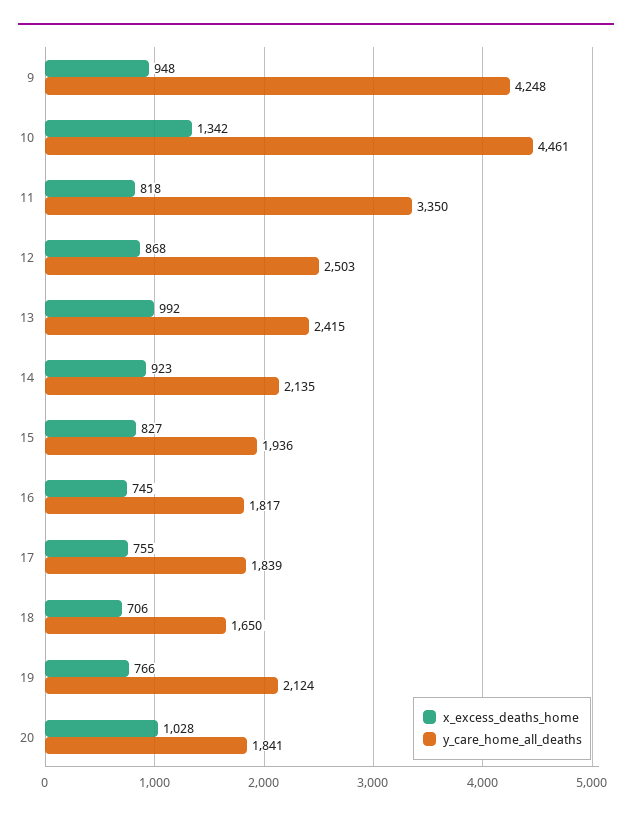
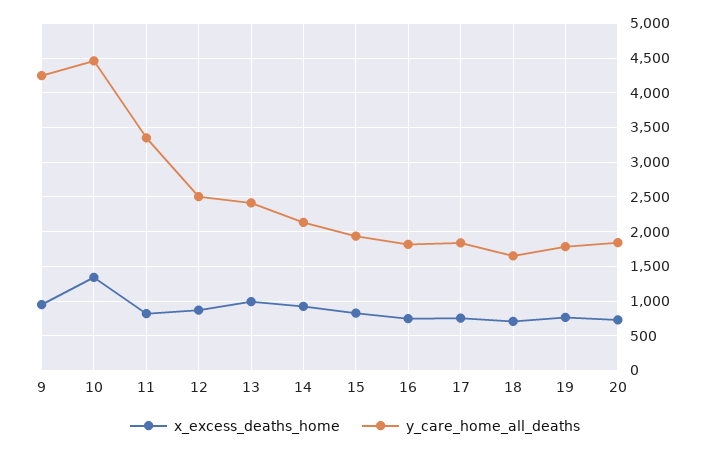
  {
    "x_excess_deaths_home": {
      "9": 948,
      "10": 1342,
      "11": 818,
      "12": 868,
      "13": 992,
      "14": 923,
      "15": 827,
      "16": 745,
      "17": 755,
      "18": 706,
      "19": 766,
-     "20": 1028
+     "20": 700
    },
    "y_care_home_all_deaths": {
      "9": 4248,
      "10": 4461,
      "11": 3350,
      "12": 2503,
      "13": 2415,
      "14": 2135,
      "15": 1936,
      "16": 1817,
      "17": 1839,
      "18": 1650,
-     "19": 2124,
+     "19": 1800,
      "20": 1841
    }
  }

